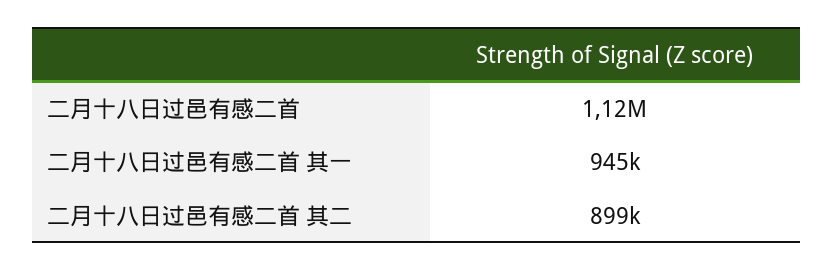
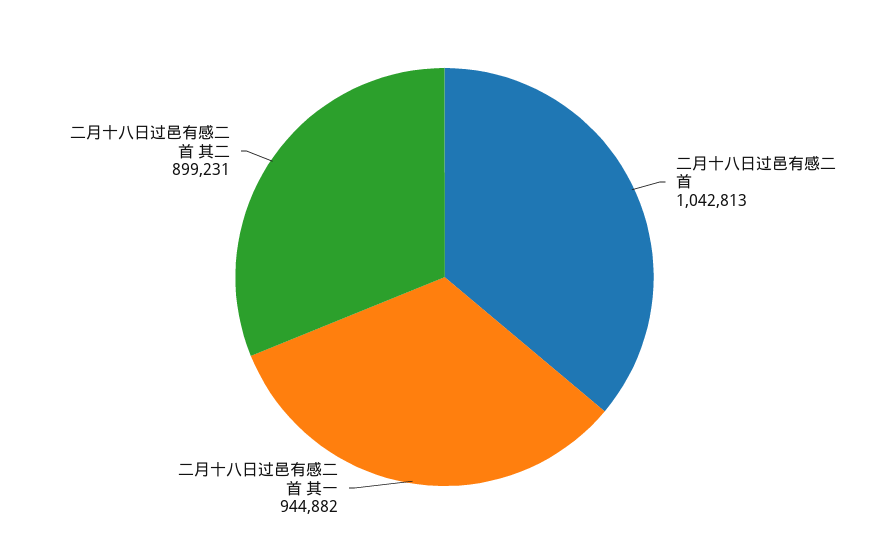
  {
-   "二月十八日过邑有感二首": 1120000,
+   "二月十八日过邑有感二首": 1042813,
    "二月十八日过邑有感二首 其一": 944882,
    "二月十八日过邑有感二首 其二": 899231
  }

